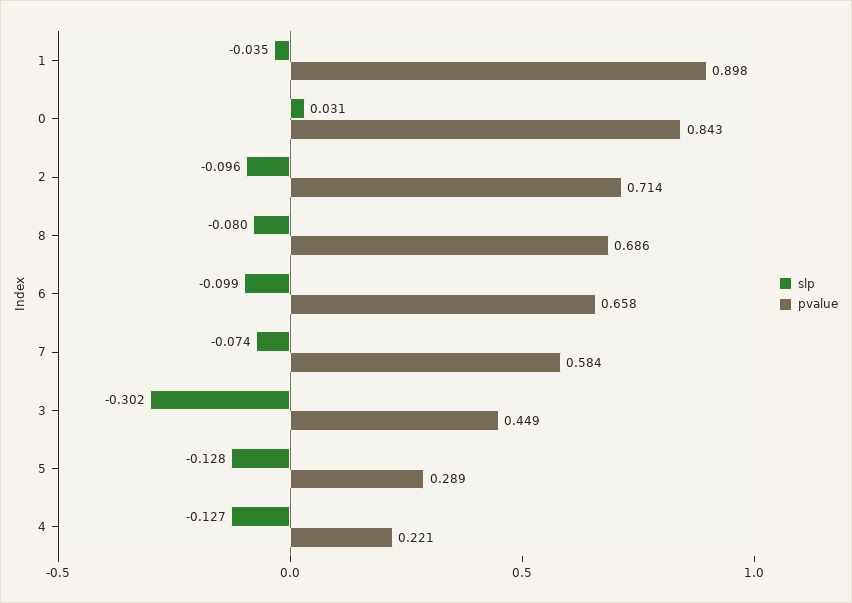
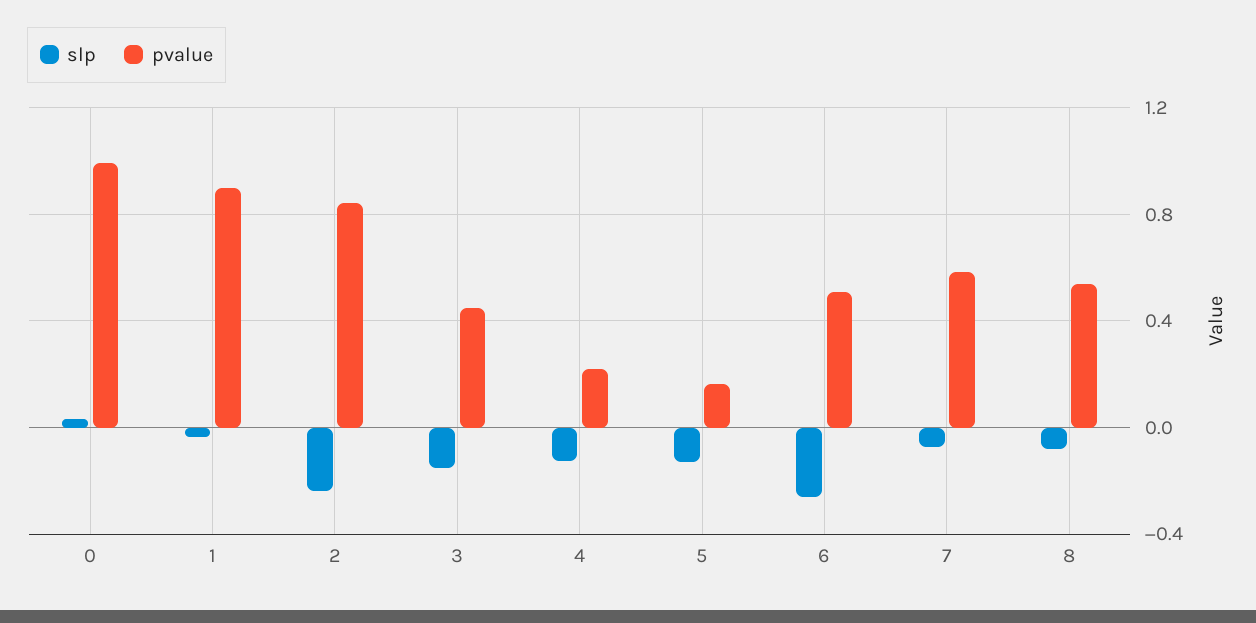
  {
    "slp": {
      "1": -0.035,
      "0": 0.031,
-     "2": -0.096,
+     "2": -0.25,
      "8": -0.08,
-     "6": -0.099,
+     "6": -0.25,
      "7": -0.074,
-     "3": -0.302,
+     "3": -0.15,
      "5": -0.128,
      "4": -0.127
    },
    "pvalue": {
      "1": 0.898,
-     "0": 0.843,
+     "0": 1,
-     "2": 0.714,
+     "2": 0.85,
-     "8": 0.686,
+     "8": 0.55,
-     "6": 0.658,
+     "6": 0.5,
      "7": 0.584,
      "3": 0.449,
-     "5": 0.289,
+     "5": 0.15,
      "4": 0.221
    }
  }

